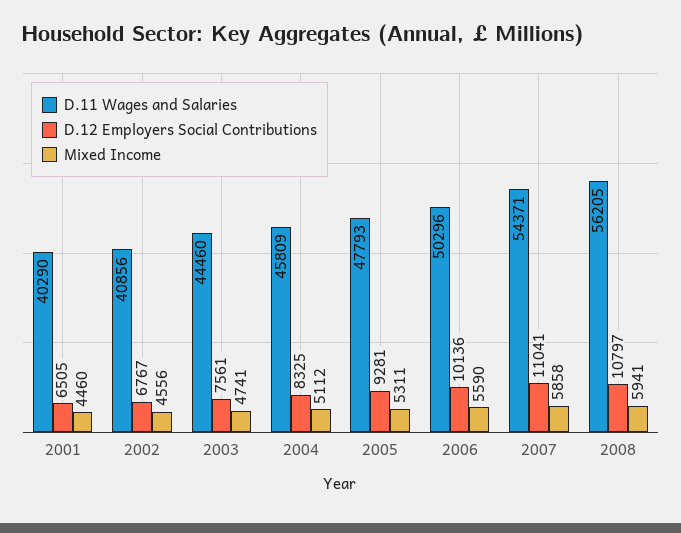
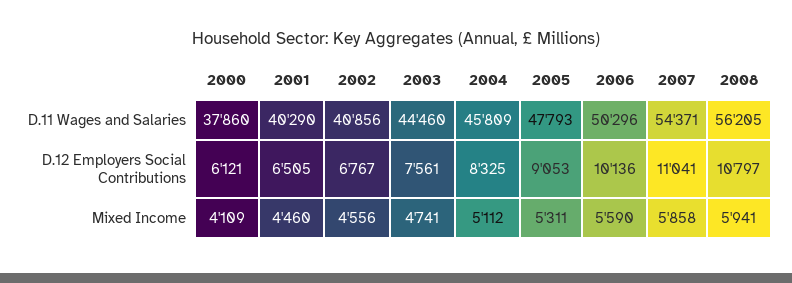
  {
    "D.11 Wages and Salaries": {
      "2001": 40290,
      "2002": 40856,
      "2003": 44460,
      "2004": 45809,
      "2005": 47793,
      "2006": 50296,
      "2007": 54371,
-     "2008": 56205
+     "2008": 56205,
+     "2000": 37860
    },
    "D.12 Employers Social Contributions": {
      "2001": 6505,
      "2002": 6767,
      "2003": 7561,
      "2004": 8325,
-     "2005": 9281,
+     "2005": 9053,
      "2006": 10136,
      "2007": 11041,
-     "2008": 10797
+     "2008": 10797,
+     "2000": 6121
    },
    "Mixed Income": {
      "2001": 4460,
      "2002": 4556,
      "2003": 4741,
      "2004": 5112,
      "2005": 5311,
      "2006": 5590,
      "2007": 5858,
-     "2008": 5941
+     "2008": 5941,
+     "2000": 4109
    }
  }

